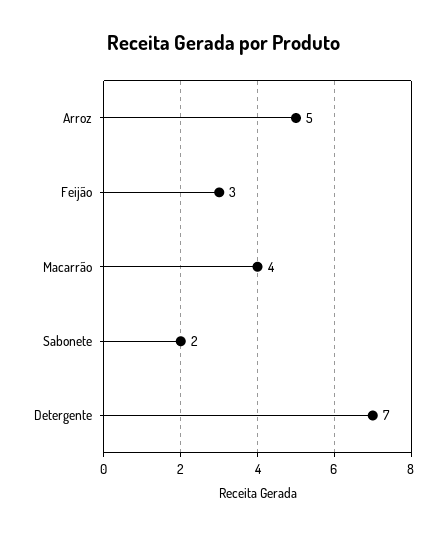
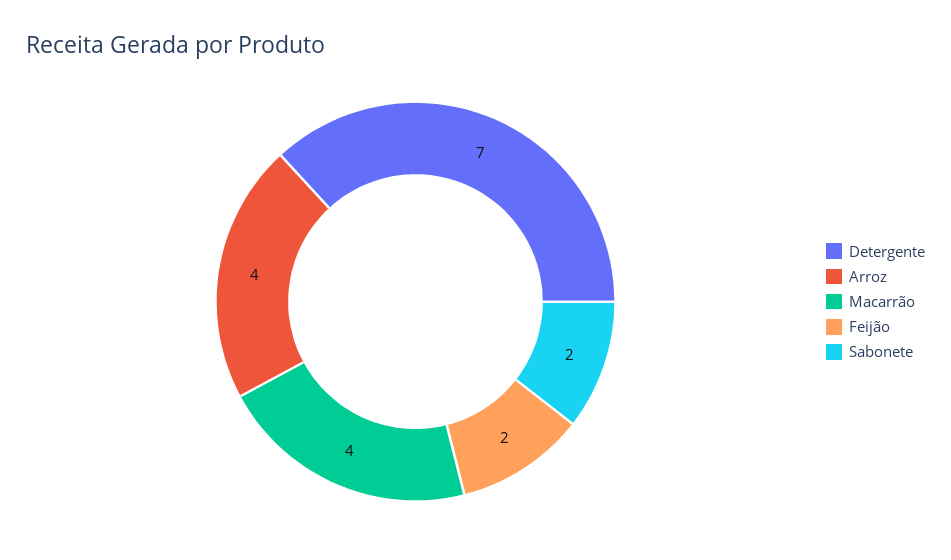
  {
-   "Arroz": 5,
+   "Arroz": 4,
-   "Feijão": 3,
+   "Feijão": 2,
    "Macarrão": 4,
    "Sabonete": 2,
    "Detergente": 7
  }

